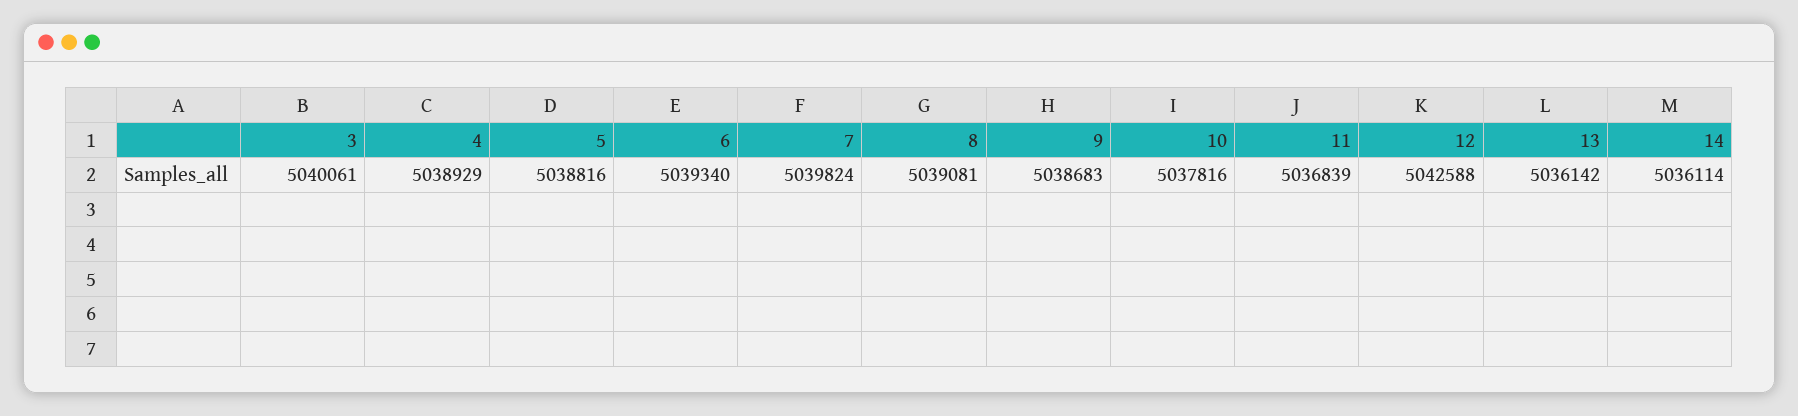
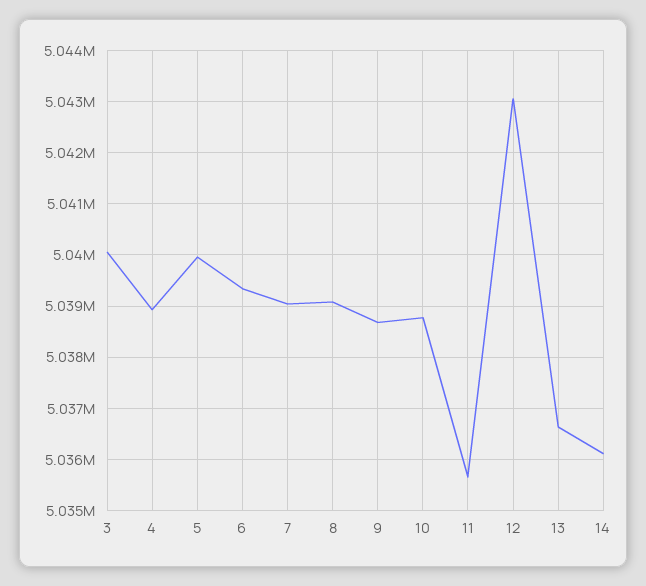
  {
    "3": 5040061,
    "4": 5038929,
-   "5": 5038816,
+   "5": 5040000,
    "6": 5039340,
-   "7": 5039824,
+   "7": 5039000,
    "8": 5039081,
    "9": 5038683,
-   "10": 5037816,
+   "10": 5038800,
-   "11": 5036839,
+   "11": 5035600,
-   "12": 5042588,
+   "12": 5043000,
-   "13": 5036142,
+   "13": 5036600,
    "14": 5036114
  }

